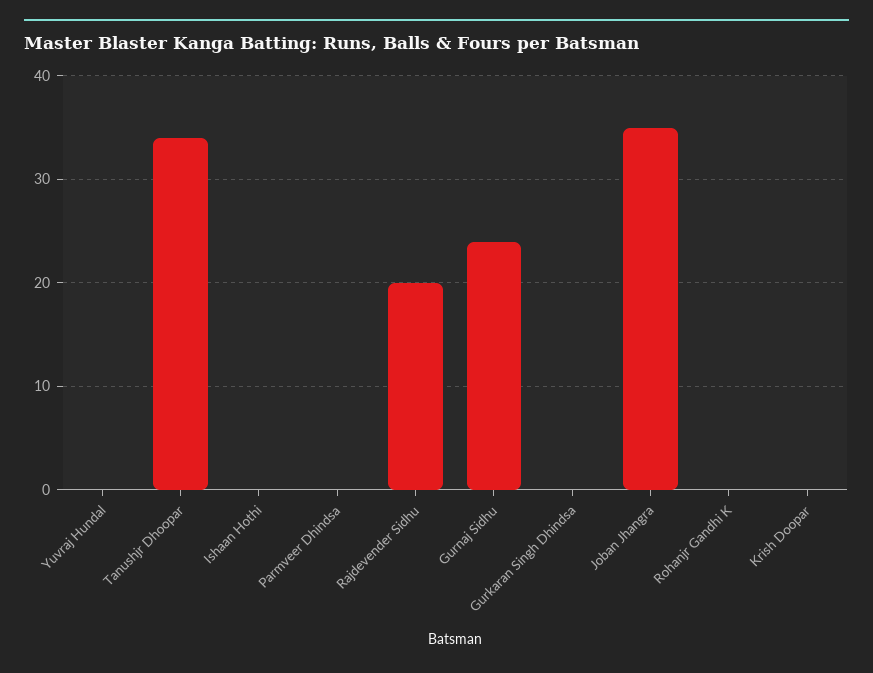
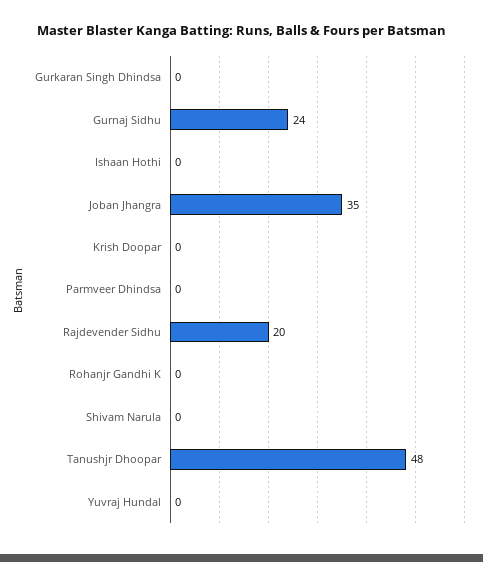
  {
    "Yuvraj Hundal": 0,
-   "Tanushjr Dhoopar": 34,
+   "Tanushjr Dhoopar": 48,
    "Ishaan Hothi": 0,
    "Parmveer Dhindsa": 0,
    "Rajdevender Sidhu": 20,
    "Gurnaj Sidhu": 24,
    "Gurkaran Singh Dhindsa": 0,
    "Joban Jhangra": 35,
    "Rohanjr Gandhi K": 0,
-   "Krish Doopar": 0
+   "Krish Doopar": 0,
+   "Shivam Narula": 0
  }

